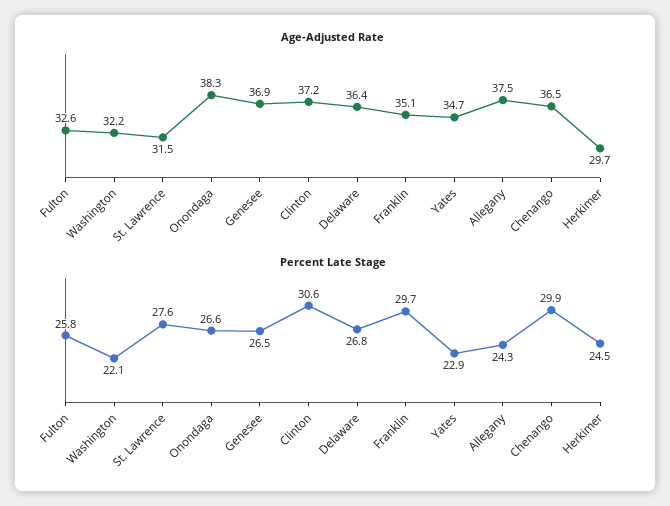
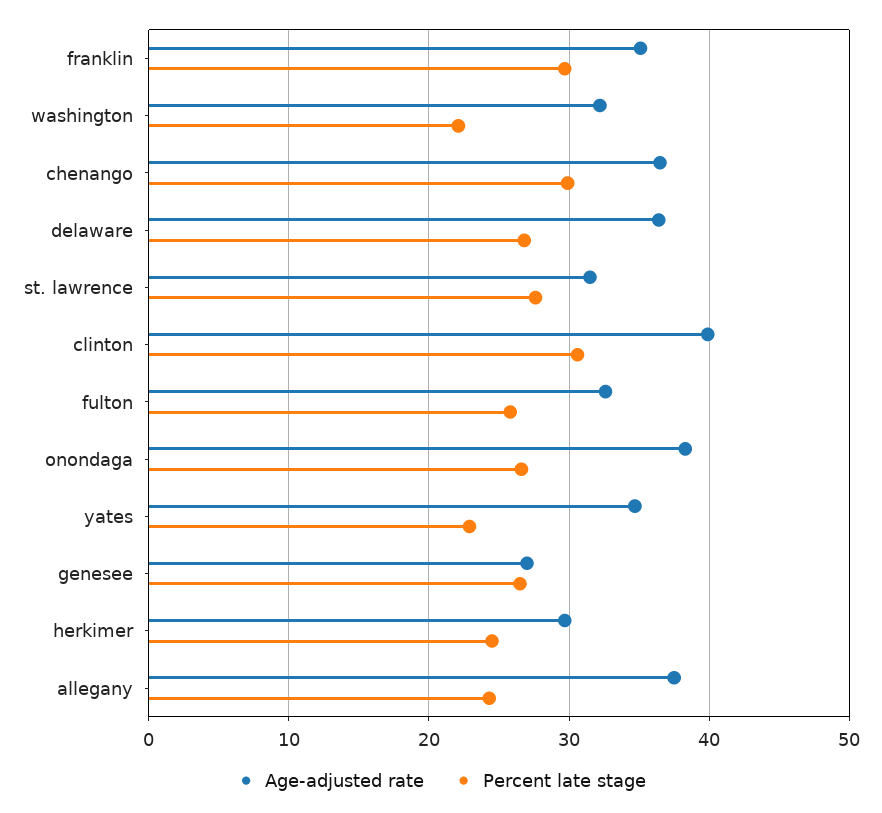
  {
    "Age-Adjusted Rate": {
      "Fulton": 32.6,
      "Washington": 32.2,
      "St. Lawrence": 31.5,
      "Onondaga": 38.3,
-     "Genesee": 36.9,
+     "Genesee": 27,
-     "Clinton": 37.2,
+     "Clinton": 40,
      "Delaware": 36.4,
      "Franklin": 35.1,
      "Yates": 34.7,
      "Allegany": 37.5,
      "Chenango": 36.5,
      "Herkimer": 29.7
    },
    "Percent Late Stage": {
      "Fulton": 25.8,
      "Washington": 22.1,
      "St. Lawrence": 27.6,
      "Onondaga": 26.6,
      "Genesee": 26.5,
      "Clinton": 30.6,
      "Delaware": 26.8,
      "Franklin": 29.7,
      "Yates": 22.9,
      "Allegany": 24.3,
      "Chenango": 29.9,
      "Herkimer": 24.5
    }
  }

